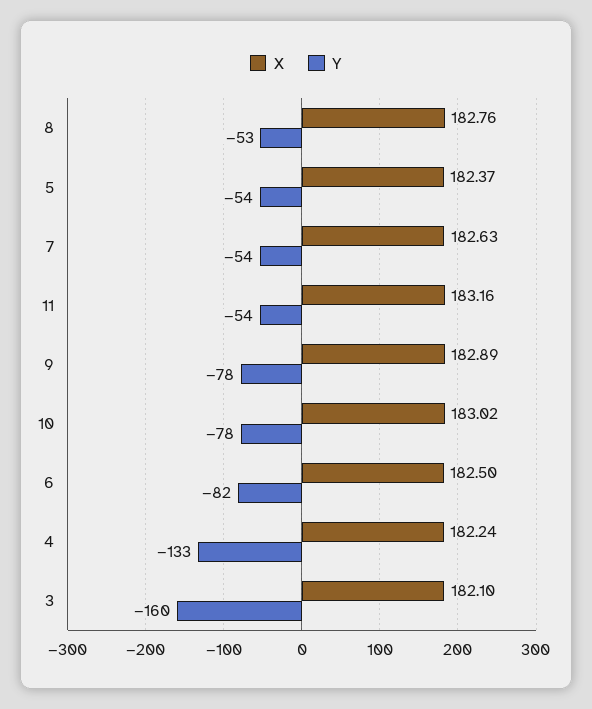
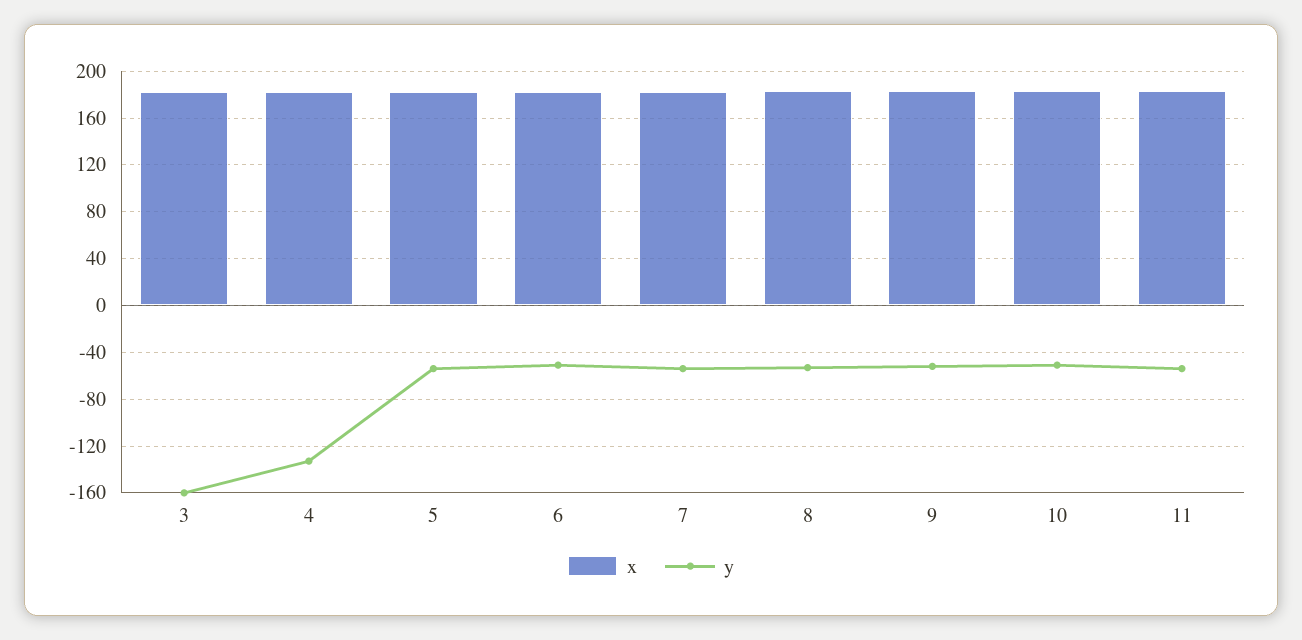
  {
    "X": {
      "8": 182.76,
      "5": 182.37,
      "7": 182.63,
      "11": 183.16,
      "9": 182.89,
      "10": 183.02,
      "6": 182.5,
      "4": 182.24,
      "3": 182.1
    },
    "Y": {
      "8": -53,
      "5": -54,
      "7": -54,
      "11": -54,
-     "9": -78,
+     "9": -50,
-     "10": -78,
+     "10": -50,
-     "6": -82,
+     "6": -50,
      "4": -133,
      "3": -160
    }
  }

